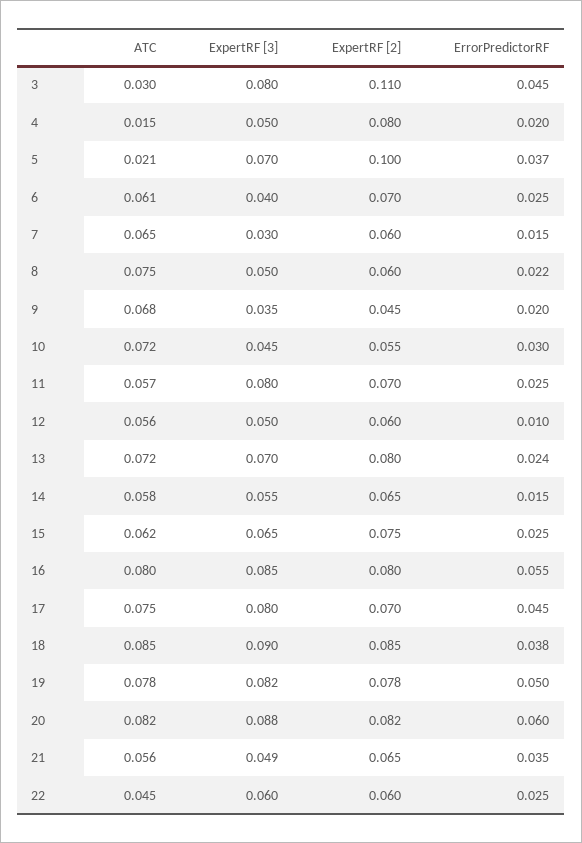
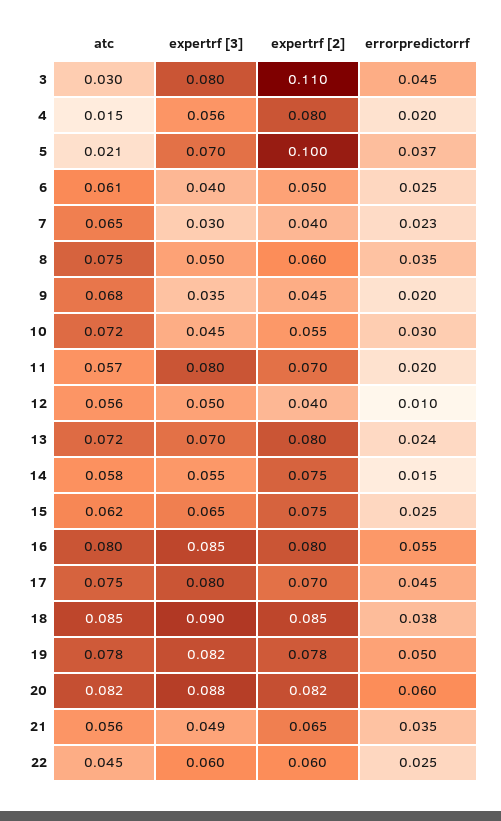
  {
    "ATC": {
      "3": 0.03,
      "4": 0.015,
      "5": 0.021,
      "6": 0.061,
      "7": 0.065,
      "8": 0.075,
      "9": 0.068,
      "10": 0.072,
      "11": 0.057,
      "12": 0.056,
      "13": 0.072,
      "14": 0.058,
      "15": 0.062,
      "16": 0.08,
      "17": 0.075,
      "18": 0.085,
      "19": 0.078,
      "20": 0.082,
      "21": 0.056,
      "22": 0.045
    },
    "ExpertRF [3]": {
      "3": 0.08,
-     "4": 0.05,
+     "4": 0.056,
      "5": 0.07,
      "6": 0.04,
      "7": 0.03,
      "8": 0.05,
      "9": 0.035,
      "10": 0.045,
      "11": 0.08,
      "12": 0.05,
      "13": 0.07,
      "14": 0.055,
      "15": 0.065,
      "16": 0.085,
      "17": 0.08,
      "18": 0.09,
      "19": 0.082,
      "20": 0.088,
      "21": 0.049,
      "22": 0.06
    },
    "ExpertRF [2]": {
      "3": 0.11,
      "4": 0.08,
      "5": 0.1,
-     "6": 0.07,
+     "6": 0.05,
-     "7": 0.06,
+     "7": 0.04,
      "8": 0.06,
      "9": 0.045,
      "10": 0.055,
      "11": 0.07,
-     "12": 0.06,
+     "12": 0.04,
      "13": 0.08,
-     "14": 0.065,
+     "14": 0.075,
      "15": 0.075,
      "16": 0.08,
      "17": 0.07,
      "18": 0.085,
      "19": 0.078,
      "20": 0.082,
      "21": 0.065,
      "22": 0.06
    },
    "ErrorPredictorRF": {
      "3": 0.045,
      "4": 0.02,
      "5": 0.037,
      "6": 0.025,
-     "7": 0.015,
+     "7": 0.023,
-     "8": 0.022,
+     "8": 0.035,
      "9": 0.02,
      "10": 0.03,
-     "11": 0.025,
+     "11": 0.02,
      "12": 0.01,
      "13": 0.024,
      "14": 0.015,
      "15": 0.025,
      "16": 0.055,
      "17": 0.045,
      "18": 0.038,
      "19": 0.05,
      "20": 0.06,
      "21": 0.035,
      "22": 0.025
    }
  }

